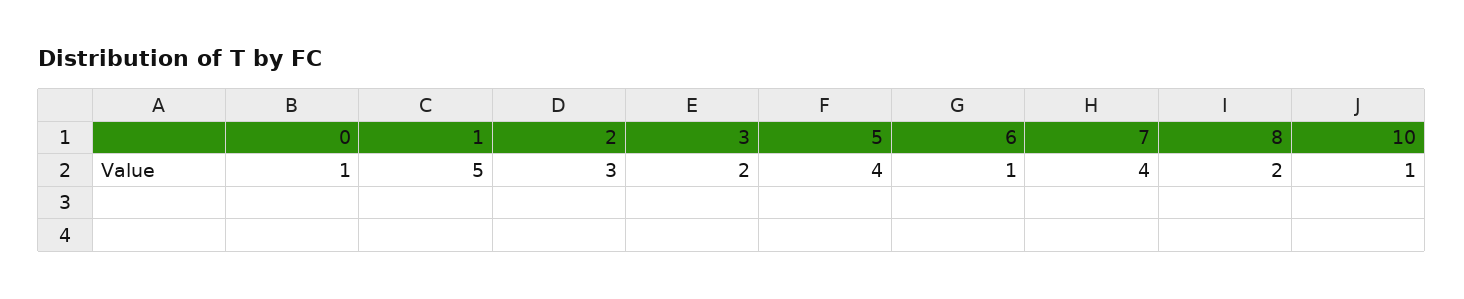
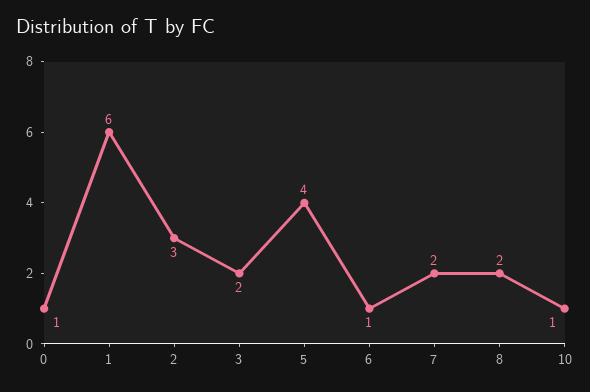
  {
    "0": 1,
-   "1": 5,
+   "1": 6,
    "2": 3,
    "3": 2,
    "5": 4,
    "6": 1,
-   "7": 4,
+   "7": 2,
    "8": 2,
    "10": 1
  }

